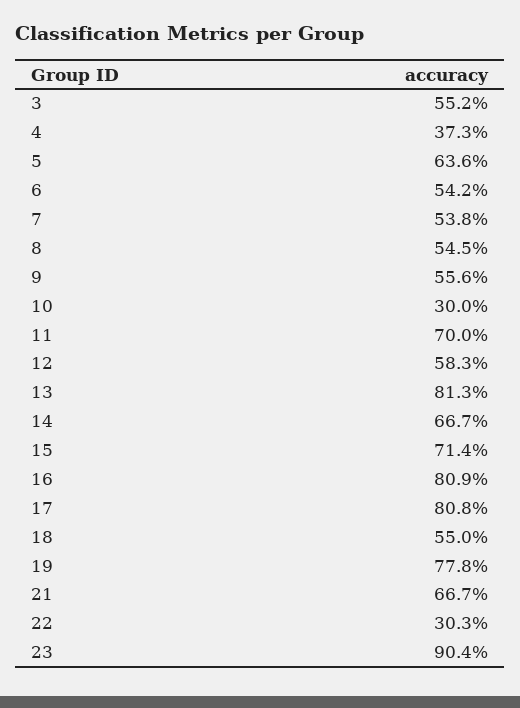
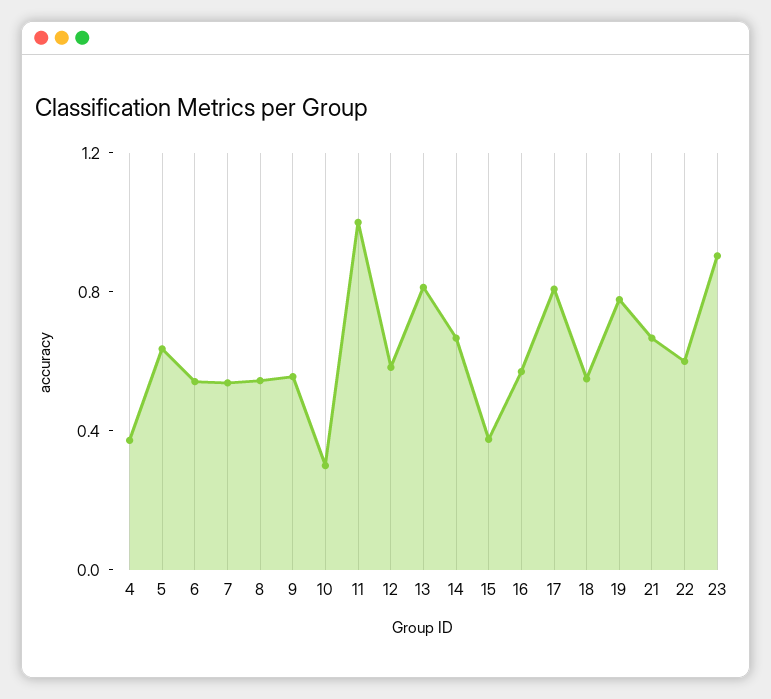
  {
-   "3": 0.552,
    "4": 0.373,
    "5": 0.636,
    "6": 0.542,
    "7": 0.538,
    "8": 0.545,
    "9": 0.556,
    "10": 0.3,
-   "11": 0.7,
+   "11": 1,
    "12": 0.583,
    "13": 0.813,
    "14": 0.667,
-   "15": 0.714,
+   "15": 0.4,
-   "16": 0.809,
+   "16": 0.6,
    "17": 0.808,
    "18": 0.55,
    "19": 0.778,
    "21": 0.667,
-   "22": 0.303,
+   "22": 0.6,
    "23": 0.904
  }

